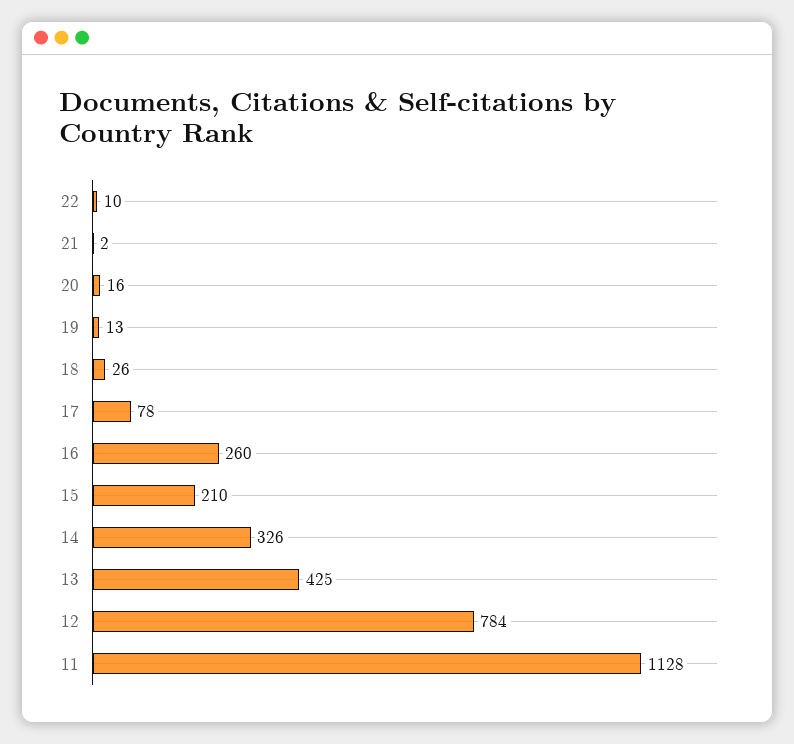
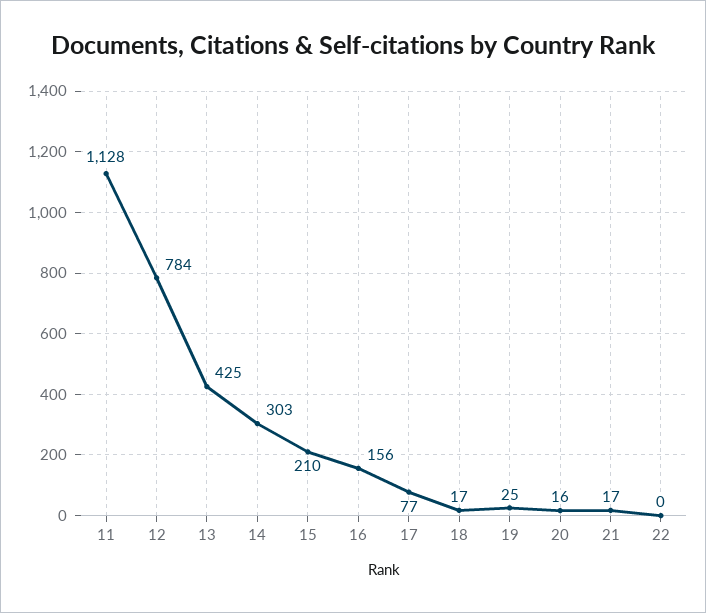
  {
-   "22": 10,
+   "22": 0,
-   "21": 2,
+   "21": 17,
    "20": 16,
-   "19": 13,
+   "19": 25,
-   "18": 26,
+   "18": 17,
-   "17": 78,
+   "17": 77,
-   "16": 260,
+   "16": 156,
    "15": 210,
-   "14": 326,
+   "14": 303,
    "13": 425,
    "12": 784,
    "11": 1128
  }

